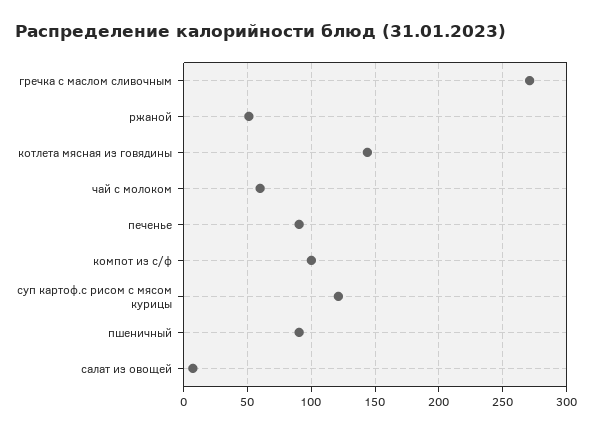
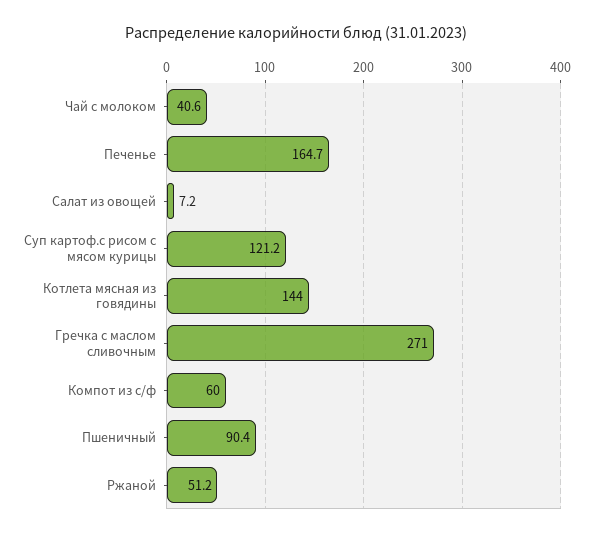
  {
    "гречка с маслом сливочным": 271,
    "ржаной": 51.2,
    "котлета мясная из говядины": 144,
-   "чай с молоком": 60,
+   "чай с молоком": 40.6,
-   "печенье": 90,
+   "печенье": 164.7,
-   "компот из с/ф": 100,
+   "компот из с/ф": 60,
    "суп картоф.с рисом с мясом курицы": 121.2,
    "пшеничный": 90.4,
    "салат из овощей": 7.2
  }

